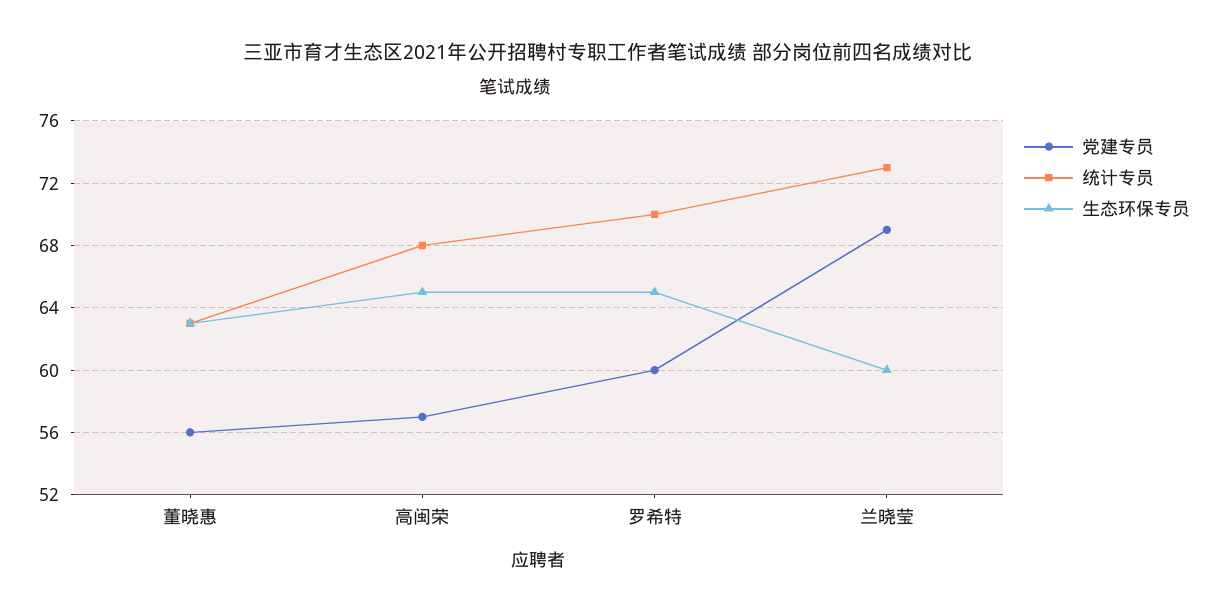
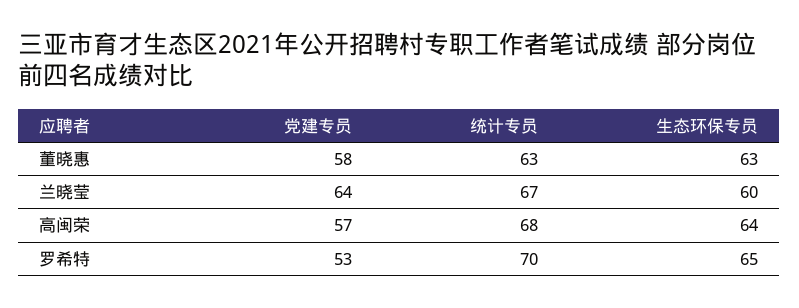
  {
    "党建专员": {
-     "董晓惠": 56,
+     "董晓惠": 58,
      "高闽荣": 57,
-     "罗希特": 60,
+     "罗希特": 53,
-     "兰晓莹": 69
+     "兰晓莹": 64
    },
    "统计专员": {
      "董晓惠": 63,
      "高闽荣": 68,
      "罗希特": 70,
-     "兰晓莹": 73
+     "兰晓莹": 67
    },
    "生态环保专员": {
      "董晓惠": 63,
-     "高闽荣": 65,
+     "高闽荣": 64,
      "罗希特": 65,
      "兰晓莹": 60
    }
  }

